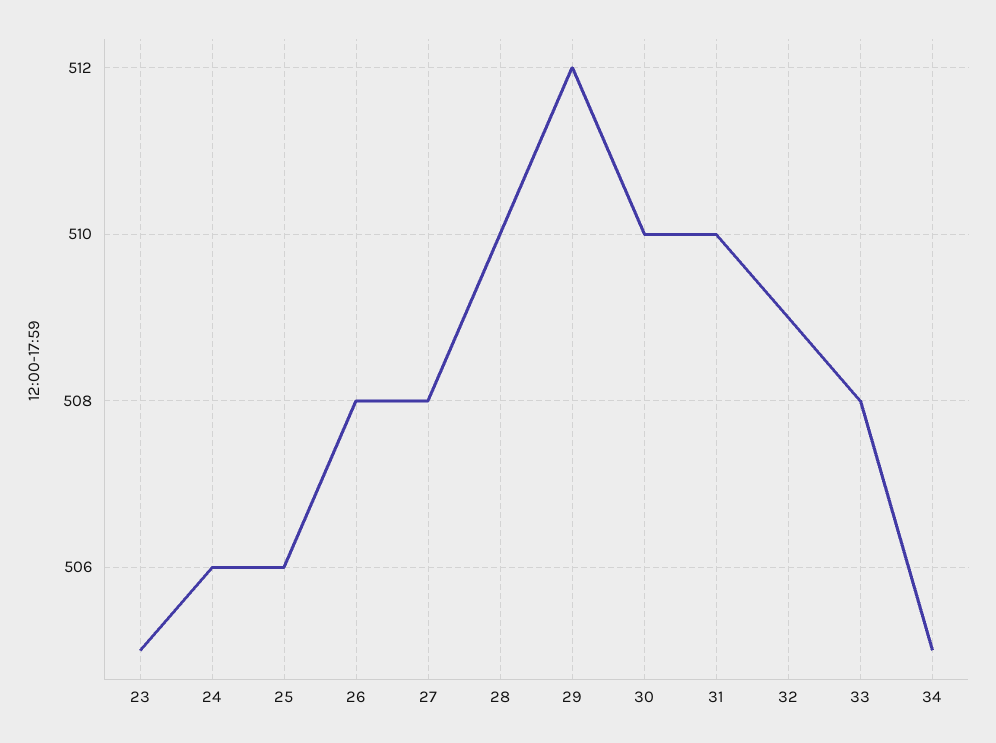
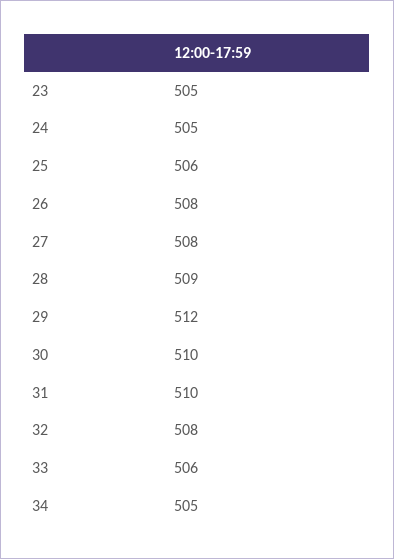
  {
    "23": 505,
-   "24": 506,
+   "24": 505,
    "25": 506,
    "26": 508,
    "27": 508,
-   "28": 510,
+   "28": 509,
    "29": 512,
    "30": 510,
    "31": 510,
-   "32": 509,
+   "32": 508,
-   "33": 508,
+   "33": 506,
    "34": 505
  }

